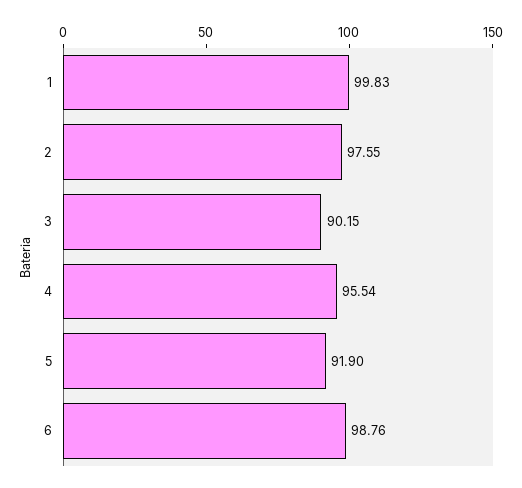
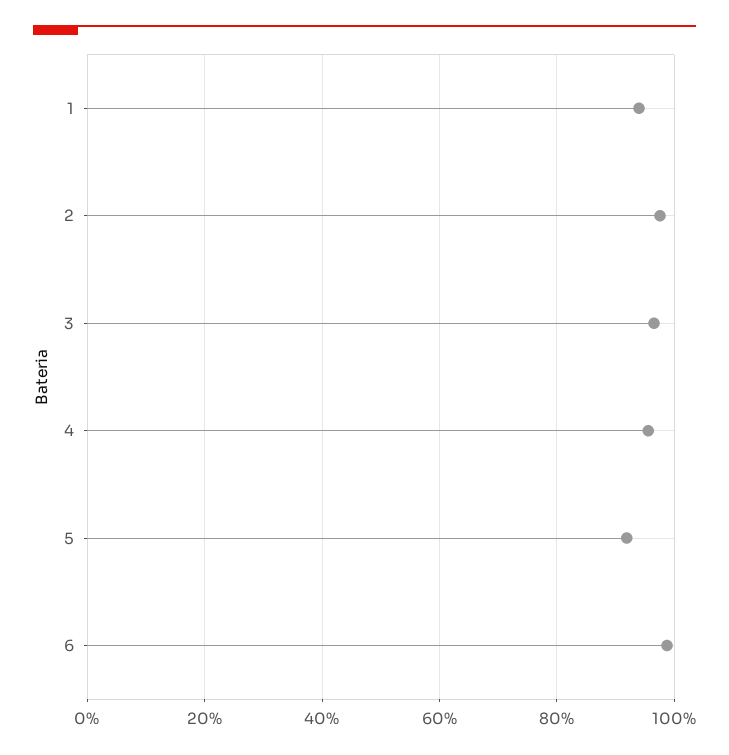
  {
-   "1": 99.83,
+   "1": 94,
    "2": 97.55,
-   "3": 90.15,
+   "3": 96,
    "4": 95.54,
    "5": 91.9,
    "6": 98.76
  }

